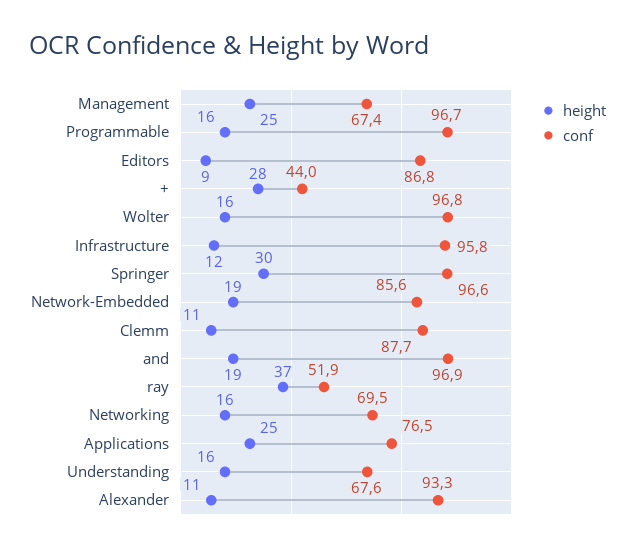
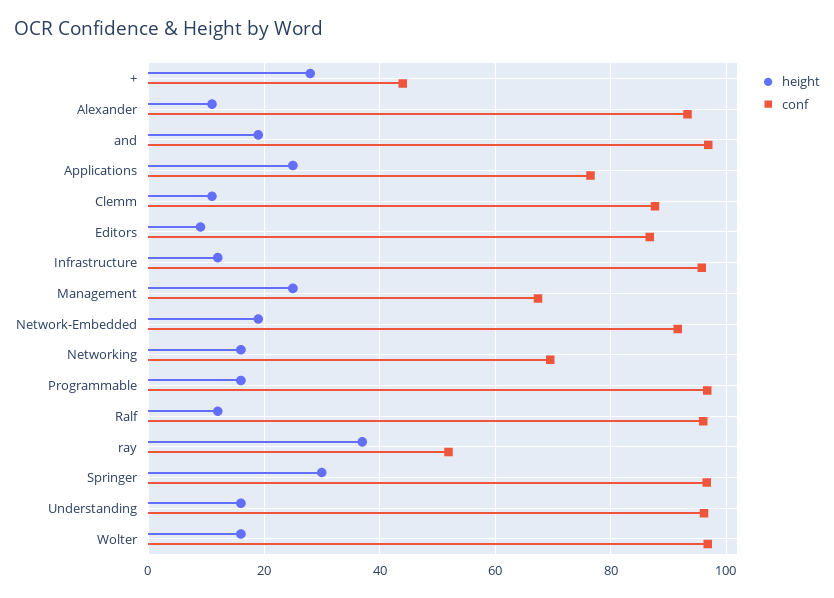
  {
    "height": {
      "Management": 25,
      "Programmable": 16,
      "Editors": 9,
      "+": 28,
      "Wolter": 16,
      "Infrastructure": 12,
      "Springer": 30,
      "Network-Embedded": 19,
      "Clemm": 11,
      "and": 19,
      "ray": 37,
      "Networking": 16,
      "Applications": 25,
      "Understanding": 16,
-     "Alexander": 11
+     "Alexander": 11,
+     "Ralf": 12
    },
    "conf": {
      "Management": 67.4,
      "Programmable": 96.7,
      "Editors": 86.8,
      "+": 44,
      "Wolter": 96.8,
      "Infrastructure": 95.8,
      "Springer": 96.6,
-     "Network-Embedded": 85.6,
+     "Network-Embedded": 92,
      "Clemm": 87.7,
      "and": 96.9,
      "ray": 51.9,
      "Networking": 69.5,
      "Applications": 76.5,
-     "Understanding": 67.6,
+     "Understanding": 96,
-     "Alexander": 93.3
+     "Alexander": 93.3,
+     "Ralf": 96
    }
  }

